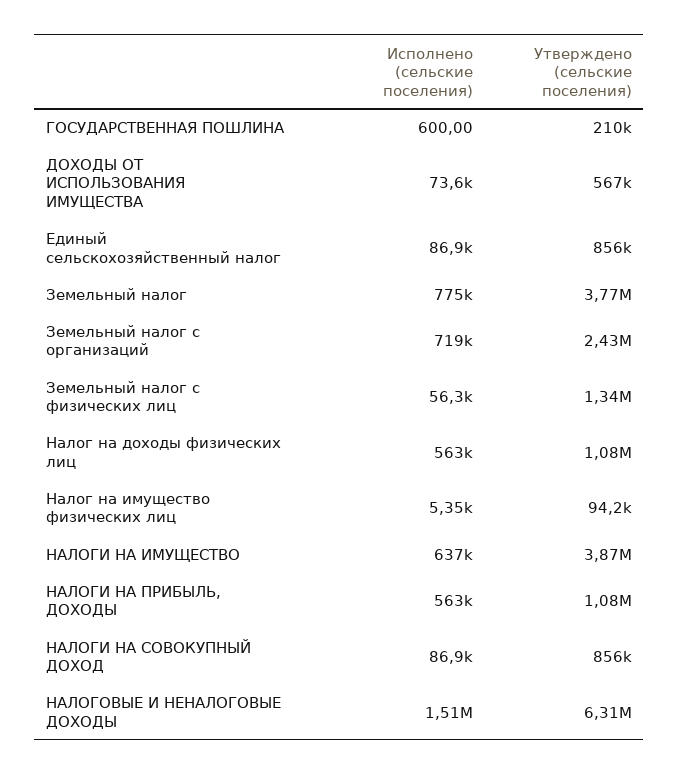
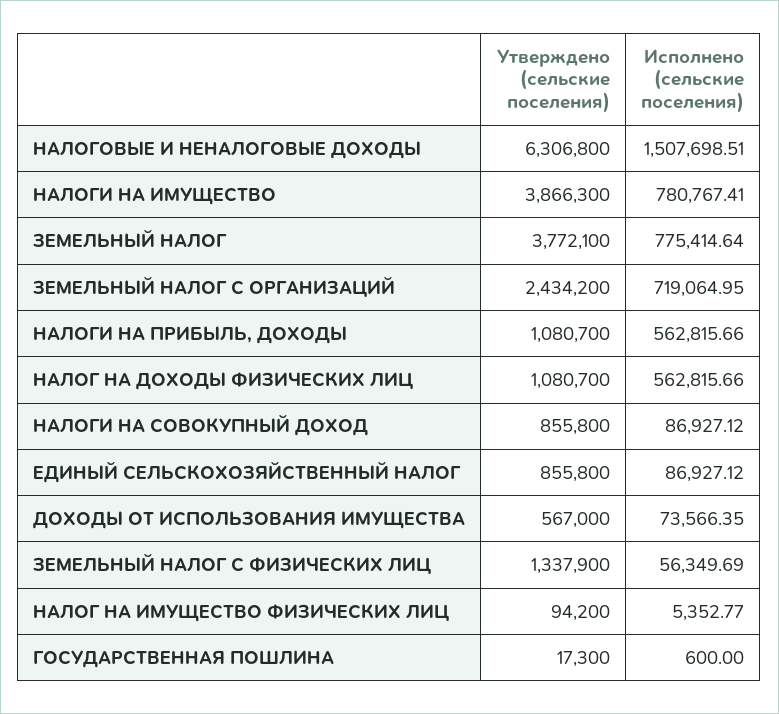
  {
    "Исполнено (сельские поселения)": {
      "ГОСУДАРСТВЕННАЯ ПОШЛИНА": 600,
      "ДОХОДЫ ОТ ИСПОЛЬЗОВАНИЯ ИМУЩЕСТВА": 73566.35,
      "Единый сельскохозяйственный налог": 86927.12,
      "Земельный налог": 775414.64,
      "Земельный налог с организаций": 719064.95,
      "Земельный налог с физических лиц": 56349.69,
      "Налог на доходы физических лиц": 562815.66,
      "Налог на имущество физических лиц": 5352.77,
-     "НАЛОГИ НА ИМУЩЕСТВО": 637000,
+     "НАЛОГИ НА ИМУЩЕСТВО": 780767.41,
      "НАЛОГИ НА ПРИБЫЛЬ, ДОХОДЫ": 562815.66,
      "НАЛОГИ НА СОВОКУПНЫЙ ДОХОД": 86927.12,
      "НАЛОГОВЫЕ И НЕНАЛОГОВЫЕ ДОХОДЫ": 1507698.51
    },
    "Утверждено (сельские поселения)": {
-     "ГОСУДАРСТВЕННАЯ ПОШЛИНА": 210000,
+     "ГОСУДАРСТВЕННАЯ ПОШЛИНА": 17300,
      "ДОХОДЫ ОТ ИСПОЛЬЗОВАНИЯ ИМУЩЕСТВА": 567000,
      "Единый сельскохозяйственный налог": 855800,
      "Земельный налог": 3772100,
      "Земельный налог с организаций": 2434200,
      "Земельный налог с физических лиц": 1337900,
      "Налог на доходы физических лиц": 1080700,
      "Налог на имущество физических лиц": 94200,
      "НАЛОГИ НА ИМУЩЕСТВО": 3866300,
      "НАЛОГИ НА ПРИБЫЛЬ, ДОХОДЫ": 1080700,
      "НАЛОГИ НА СОВОКУПНЫЙ ДОХОД": 855800,
      "НАЛОГОВЫЕ И НЕНАЛОГОВЫЕ ДОХОДЫ": 6306800
    }
  }

